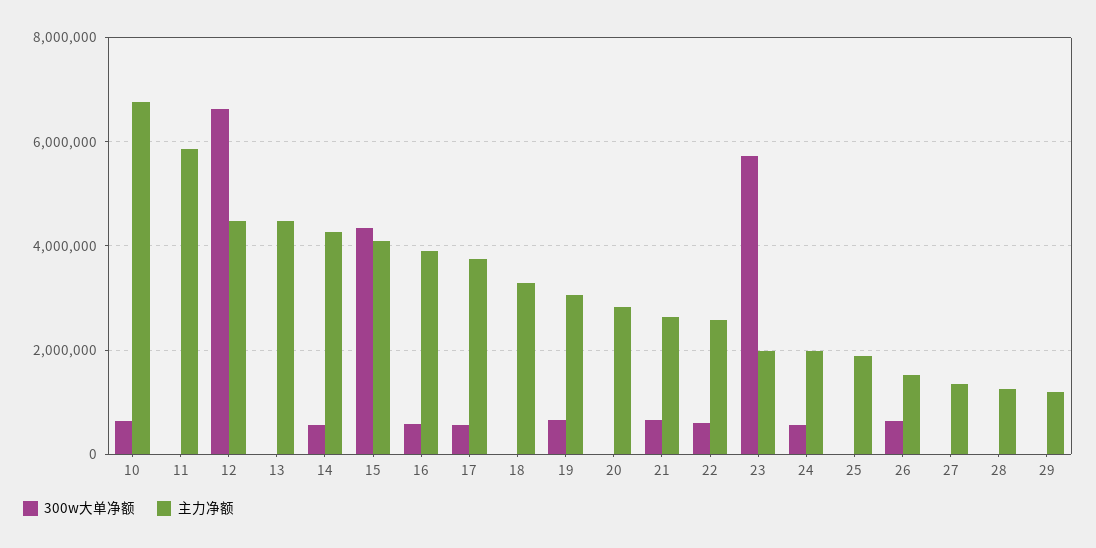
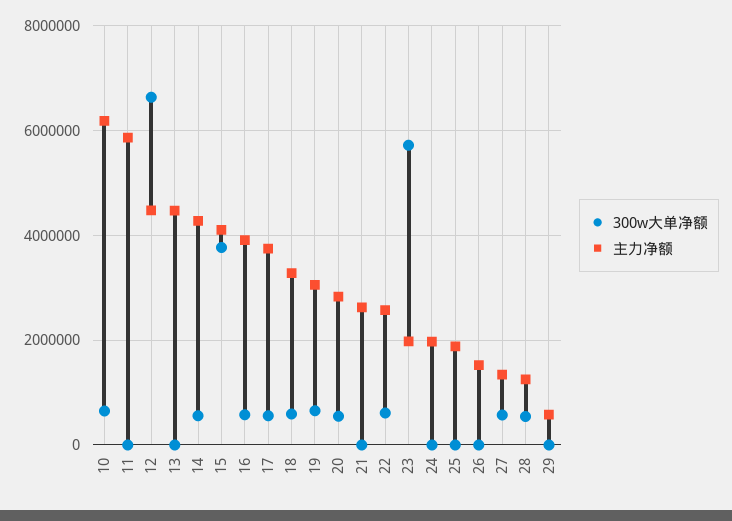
  {
    "300w大单净额": {
      "10": 600000,
      "11": 0,
      "12": 6600000,
      "13": 0,
      "14": 600000,
-     "15": 4400000,
+     "15": 3800000,
      "16": 600000,
      "17": 600000,
-     "18": 0,
+     "18": 600000,
      "19": 600000,
-     "20": 0,
+     "20": 600000,
-     "21": 600000,
+     "21": 0,
      "22": 600000,
      "23": 5800000,
-     "24": 600000,
+     "24": 0,
      "25": 0,
-     "26": 600000,
+     "26": 0,
-     "27": 0,
+     "27": 600000,
-     "28": 0,
+     "28": 600000,
      "29": 0
    },
    "主力净额": {
-     "10": 6800000,
+     "10": 6200000,
      "11": 5800000,
      "12": 4400000,
      "13": 4400000,
      "14": 4200000,
      "15": 4200000,
      "16": 4000000,
      "17": 3800000,
      "18": 3200000,
      "19": 3000000,
      "20": 2800000,
      "21": 2600000,
      "22": 2600000,
      "23": 2000000,
      "24": 2000000,
      "25": 1800000,
      "26": 1600000,
      "27": 1400000,
      "28": 1200000,
-     "29": 1200000
+     "29": 600000
    }
  }

